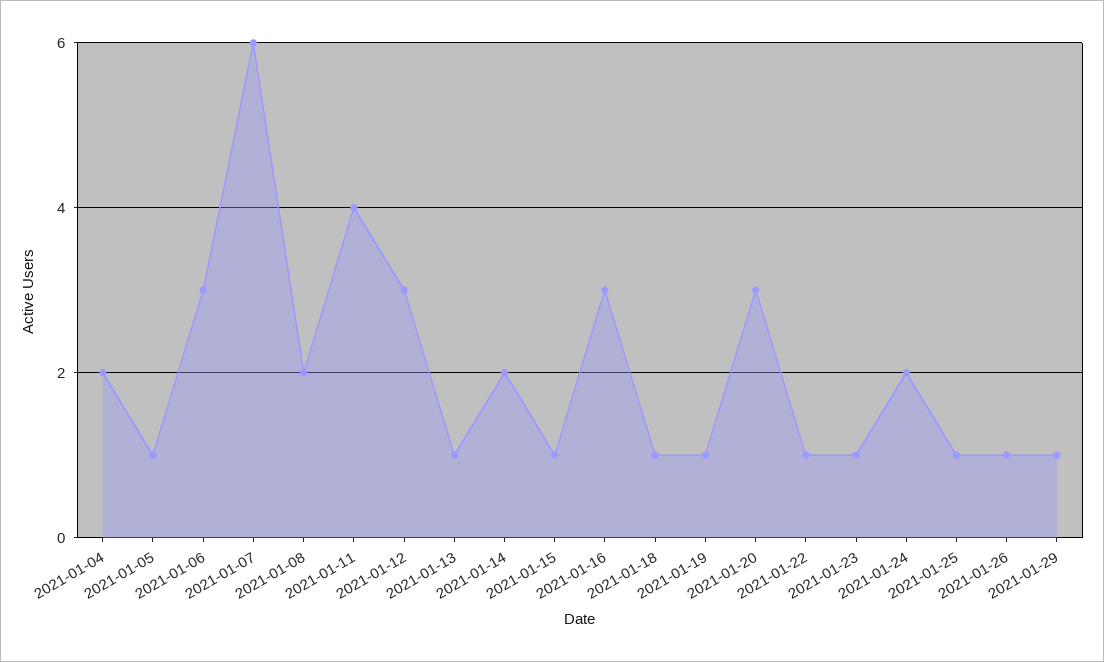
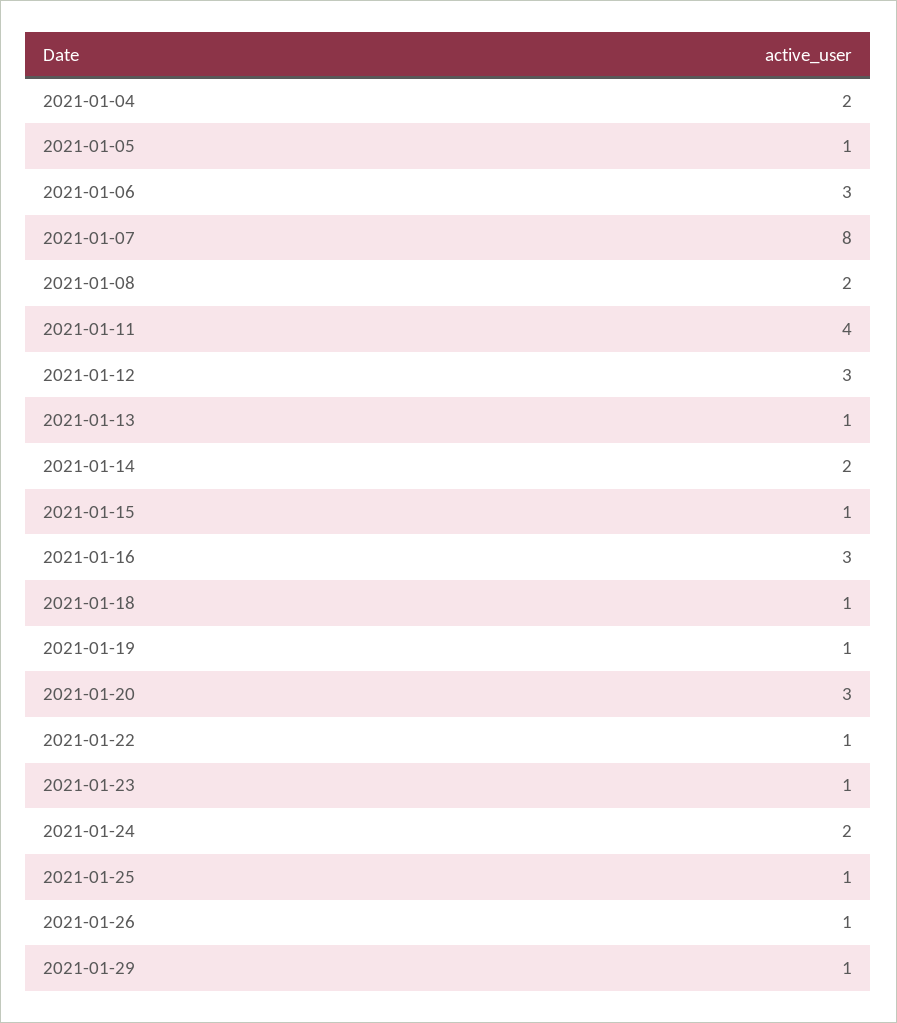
  {
    "2021-01-04": 2,
    "2021-01-05": 1,
    "2021-01-06": 3,
-   "2021-01-07": 6,
+   "2021-01-07": 8,
    "2021-01-08": 2,
    "2021-01-11": 4,
    "2021-01-12": 3,
    "2021-01-13": 1,
    "2021-01-14": 2,
    "2021-01-15": 1,
    "2021-01-16": 3,
    "2021-01-18": 1,
    "2021-01-19": 1,
    "2021-01-20": 3,
    "2021-01-22": 1,
    "2021-01-23": 1,
    "2021-01-24": 2,
    "2021-01-25": 1,
    "2021-01-26": 1,
    "2021-01-29": 1
  }

